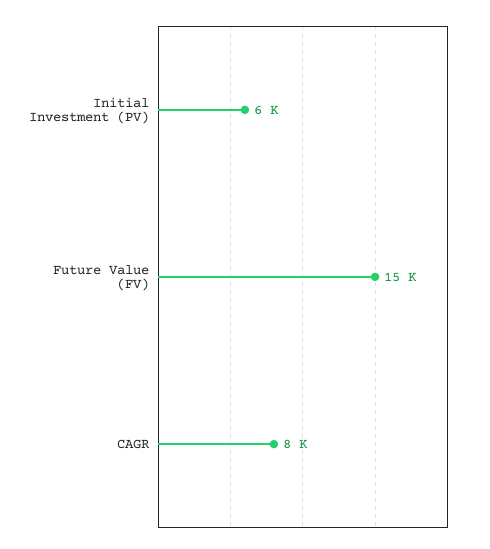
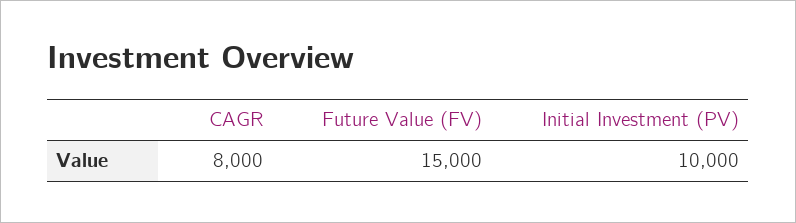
  {
-   "Initial Investment (PV)": 6000,
+   "Initial Investment (PV)": 10000,
    "Future Value (FV)": 15000,
    "CAGR": 8000
  }

